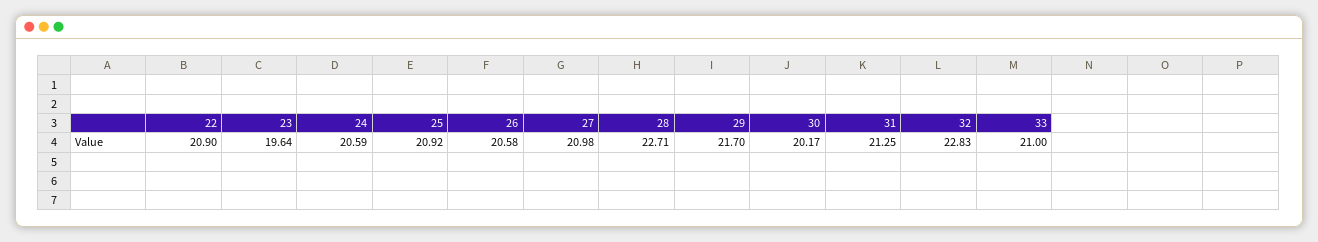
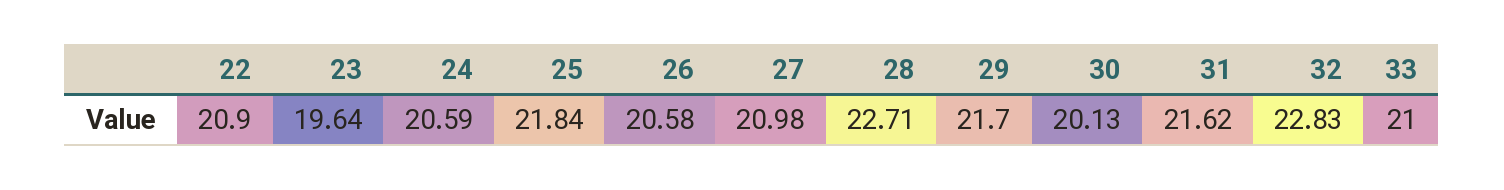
  {
    "22": 20.9,
    "23": 19.64,
    "24": 20.59,
-   "25": 20.92,
+   "25": 21.84,
    "26": 20.58,
    "27": 20.98,
    "28": 22.71,
    "29": 21.7,
-   "30": 20.17,
+   "30": 20.13,
-   "31": 21.25,
+   "31": 21.62,
    "32": 22.83,
    "33": 21
  }

